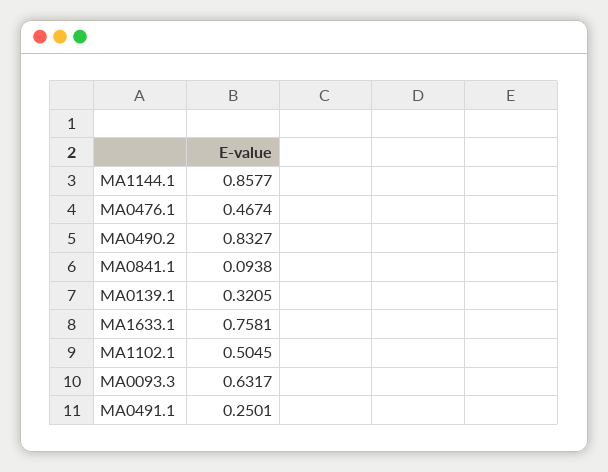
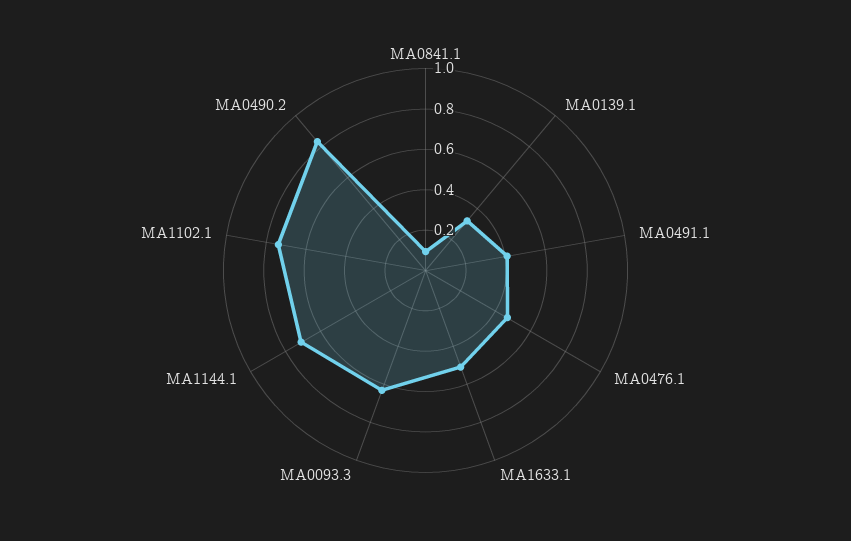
  {
-   "MA1144.1": 0.8577,
+   "MA1144.1": 0.7,
    "MA0476.1": 0.4674,
    "MA0490.2": 0.8327,
    "MA0841.1": 0.0938,
    "MA0139.1": 0.3205,
-   "MA1633.1": 0.7581,
+   "MA1633.1": 0.5,
-   "MA1102.1": 0.5045,
+   "MA1102.1": 0.75,
    "MA0093.3": 0.6317,
-   "MA0491.1": 0.2501
+   "MA0491.1": 0.4
  }

